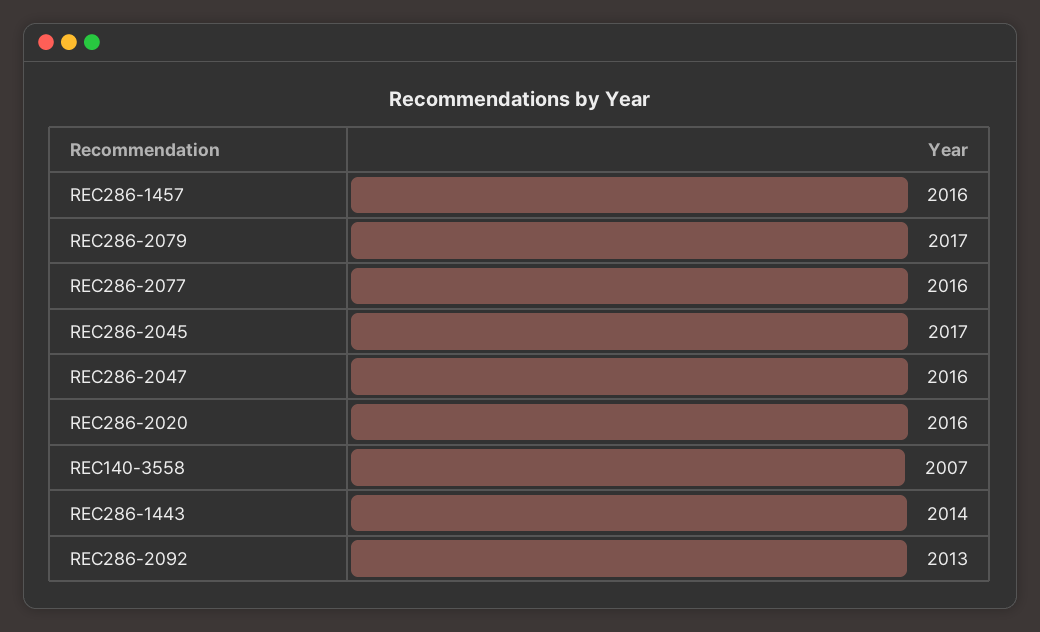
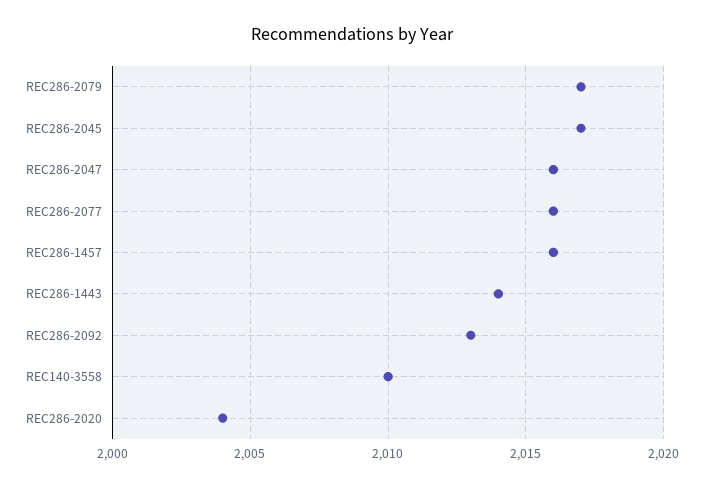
  {
    "REC286-1457": 2016,
    "REC286-2079": 2017,
    "REC286-2077": 2016,
    "REC286-2045": 2017,
    "REC286-2047": 2016,
-   "REC286-2020": 2016,
+   "REC286-2020": 2004,
-   "REC140-3558": 2007,
+   "REC140-3558": 2010,
    "REC286-1443": 2014,
    "REC286-2092": 2013
  }

